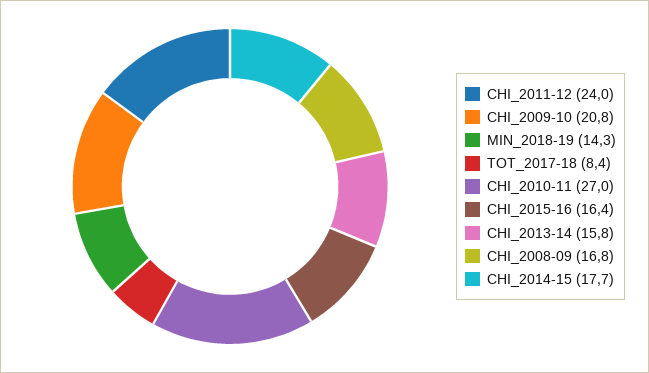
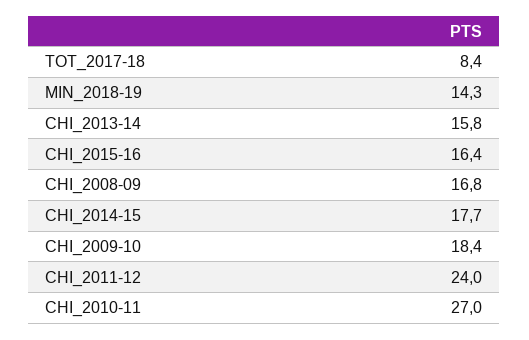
  {
    "CHI_2011-12": 24,
-   "CHI_2009-10": 20.8,
+   "CHI_2009-10": 18.4,
    "MIN_2018-19": 14.3,
    "TOT_2017-18": 8.4,
    "CHI_2010-11": 27,
    "CHI_2015-16": 16.4,
    "CHI_2013-14": 15.8,
    "CHI_2008-09": 16.8,
    "CHI_2014-15": 17.7
  }

